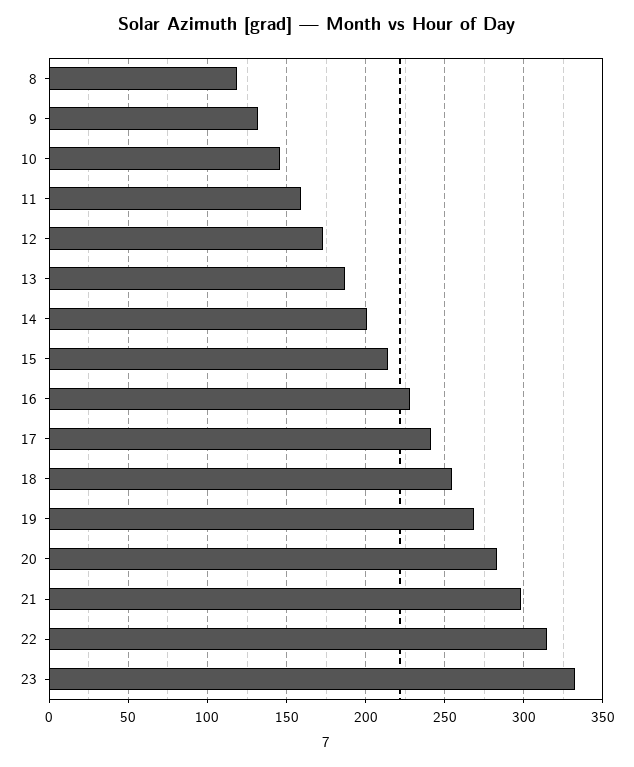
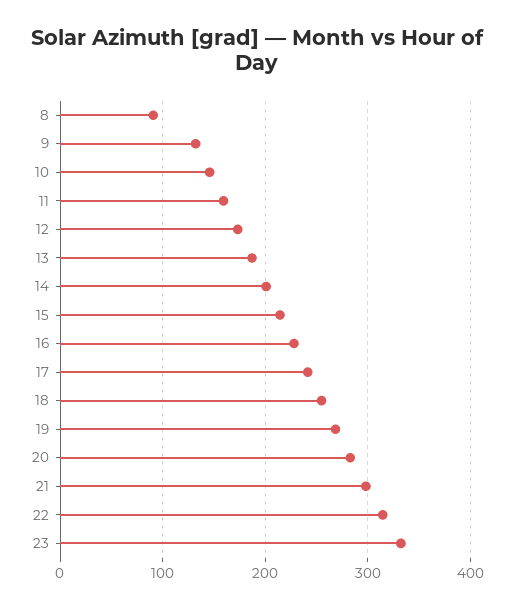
  {
-   "8": 120,
+   "8": 90,
    "9": 130,
    "10": 145,
    "11": 160,
    "12": 175,
    "13": 185,
    "14": 200,
    "15": 215,
    "16": 230,
    "17": 240,
    "18": 255,
    "19": 270,
    "20": 285,
    "21": 300,
    "22": 315,
    "23": 330
  }

